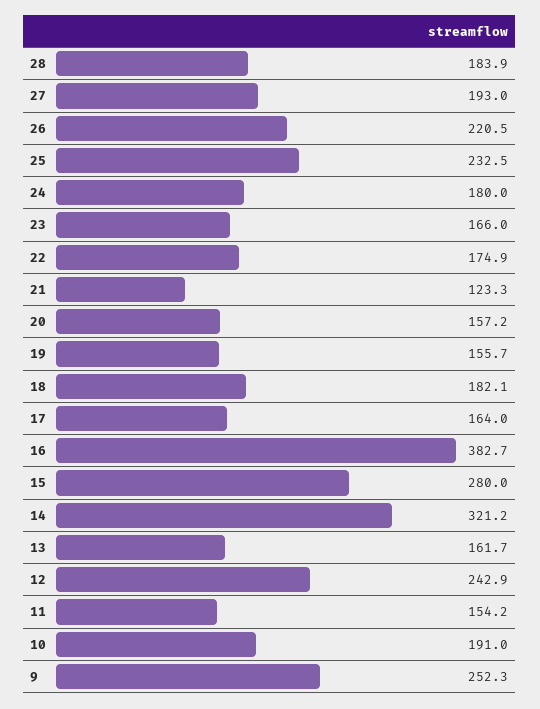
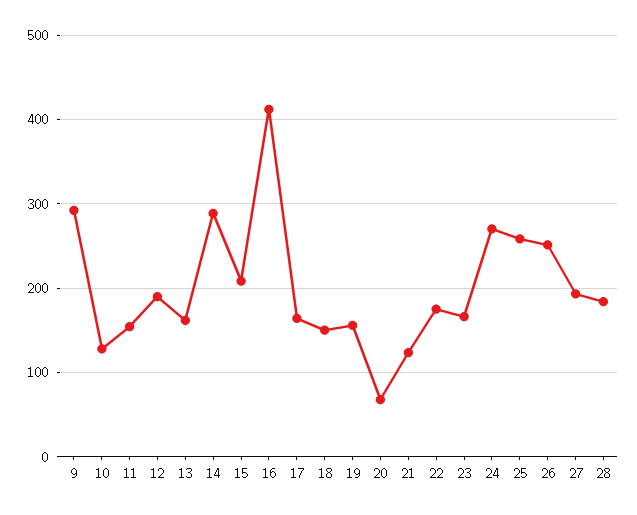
  {
    "28": 183.9,
    "27": 193,
-   "26": 220.5,
+   "26": 250,
-   "25": 232.5,
+   "25": 260,
-   "24": 180,
+   "24": 270,
    "23": 166,
    "22": 174.9,
    "21": 123.3,
-   "20": 157.2,
+   "20": 70,
    "19": 155.7,
-   "18": 182.1,
+   "18": 150,
    "17": 164,
-   "16": 382.7,
+   "16": 410,
-   "15": 280,
+   "15": 210,
-   "14": 321.2,
+   "14": 290,
    "13": 161.7,
-   "12": 242.9,
+   "12": 190,
    "11": 154.2,
-   "10": 191,
+   "10": 130,
-   "9": 252.3
+   "9": 290
  }

